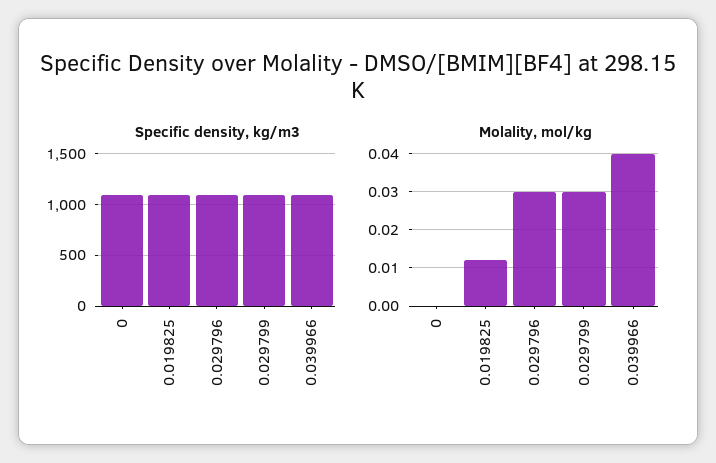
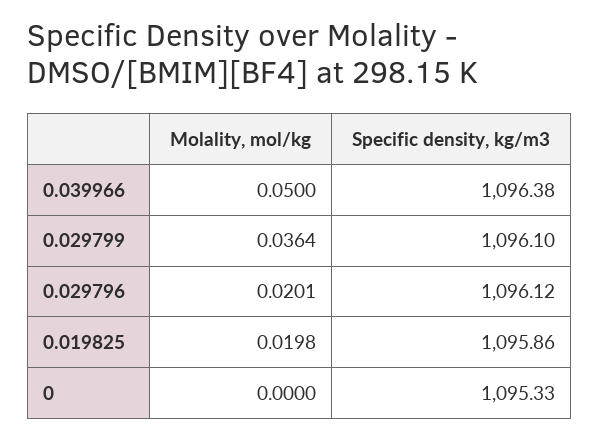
  {
    "Specific density, kg/m3": {
      "0": 1095.33,
      "0.019825": 1095.86,
      "0.029796": 1096.12,
      "0.029799": 1096.1,
      "0.039966": 1096.38
    },
    "Molality, mol/kg": {
      "0": 0,
-     "0.019825": 0.012,
+     "0.019825": 0.0198,
-     "0.029796": 0.03,
+     "0.029796": 0.0201,
-     "0.029799": 0.03,
+     "0.029799": 0.0364,
-     "0.039966": 0.04
+     "0.039966": 0.05
    }
  }

